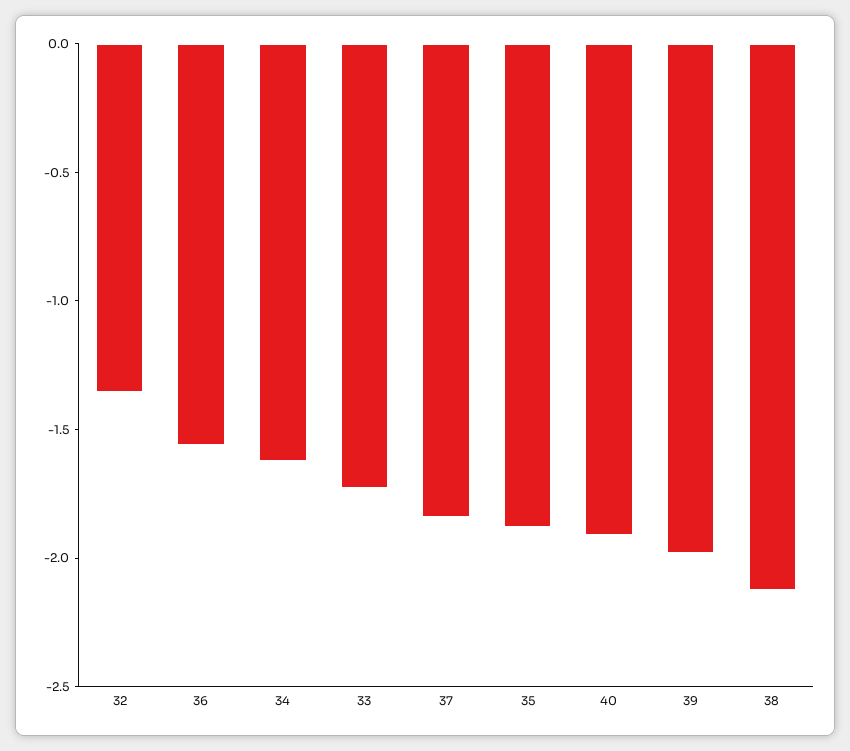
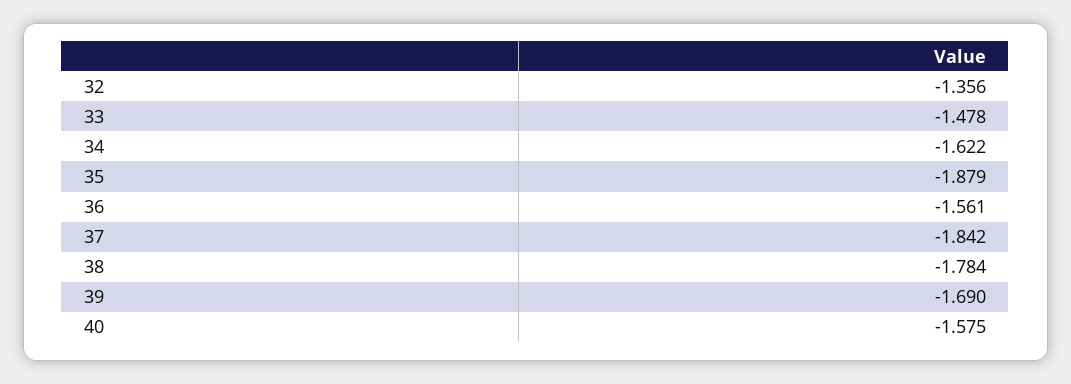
  {
    "32": -1.356,
    "36": -1.561,
    "34": -1.622,
-   "33": -1.7,
+   "33": -1.478,
    "37": -1.842,
    "35": -1.879,
-   "40": -1.9,
+   "40": -1.575,
-   "39": -2,
+   "39": -1.69,
-   "38": -2.1
+   "38": -1.784
  }

